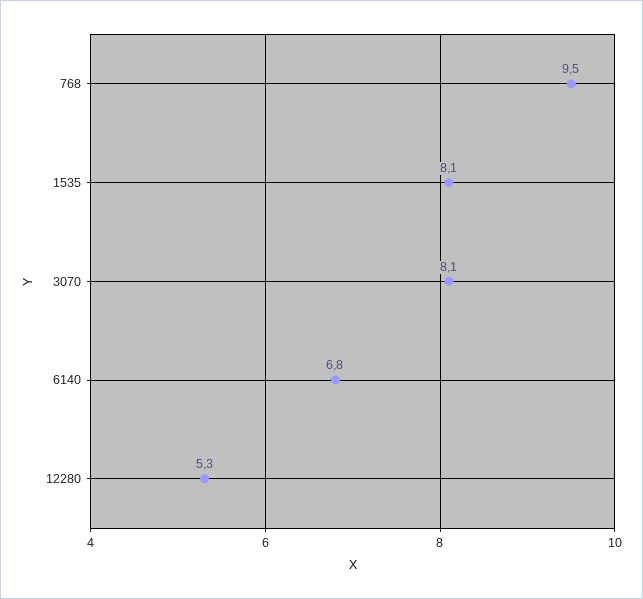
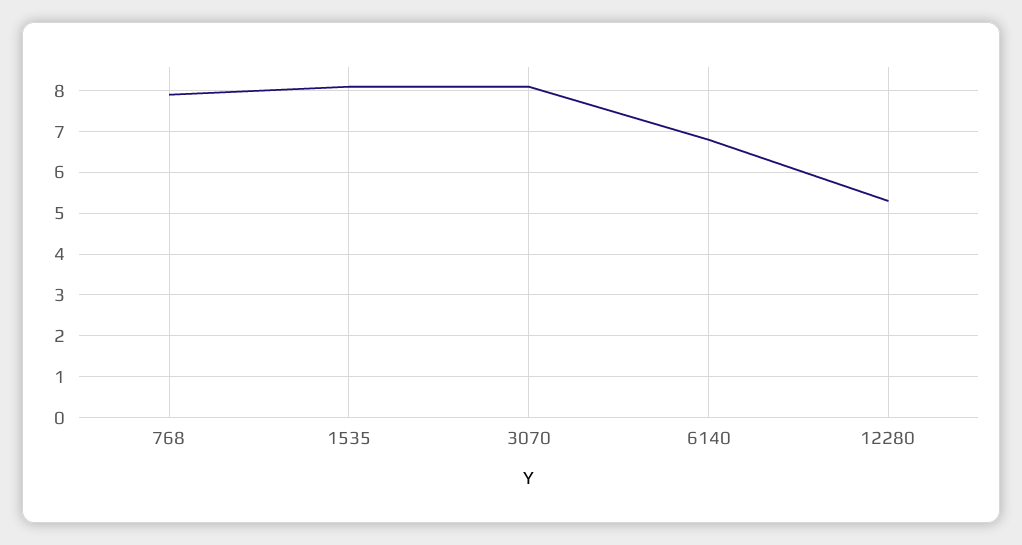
  {
-   "768": 9.5,
+   "768": 8,
    "1535": 8.1,
    "3070": 8.1,
    "6140": 6.8,
    "12280": 5.3
  }

